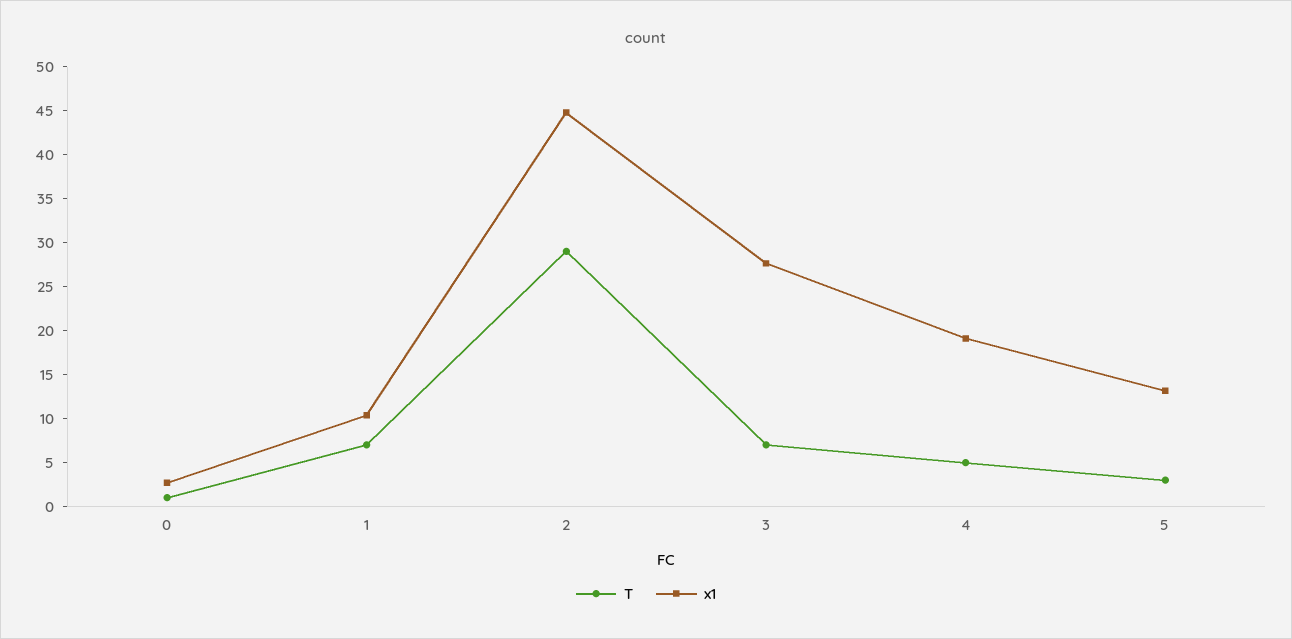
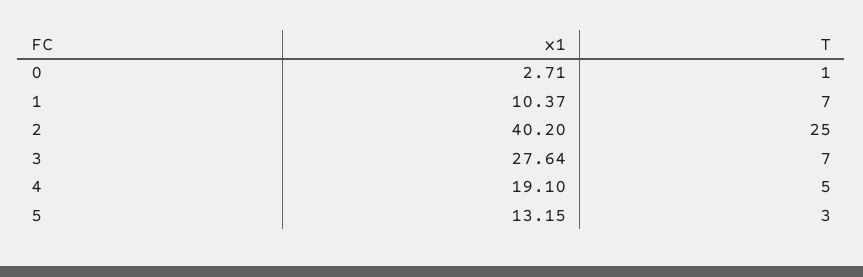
  {
    "T": {
      "0": 1,
      "1": 7,
-     "2": 29,
+     "2": 25,
      "3": 7,
      "4": 5,
      "5": 3
    },
    "x1": {
      "0": 2.71,
      "1": 10.37,
-     "2": 45,
+     "2": 40.2,
      "3": 27.64,
      "4": 19.1,
      "5": 13.15
    }
  }

